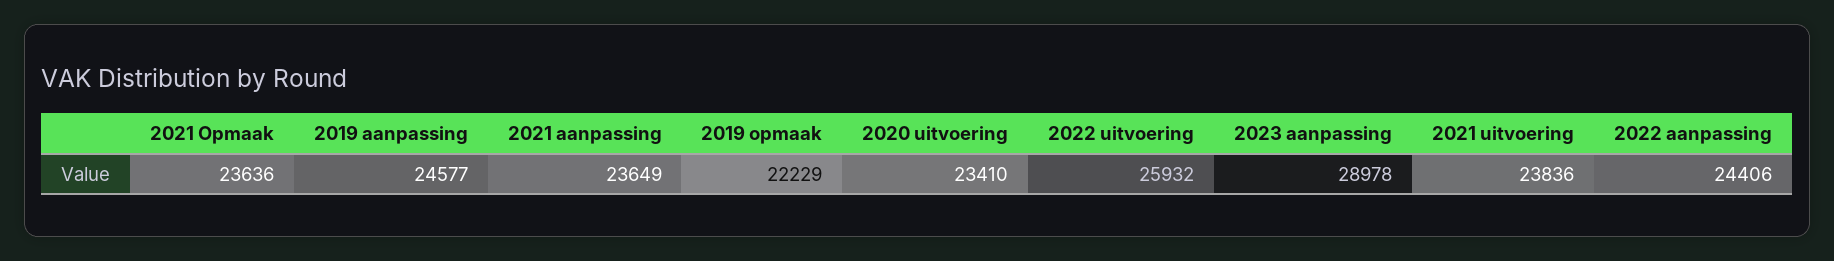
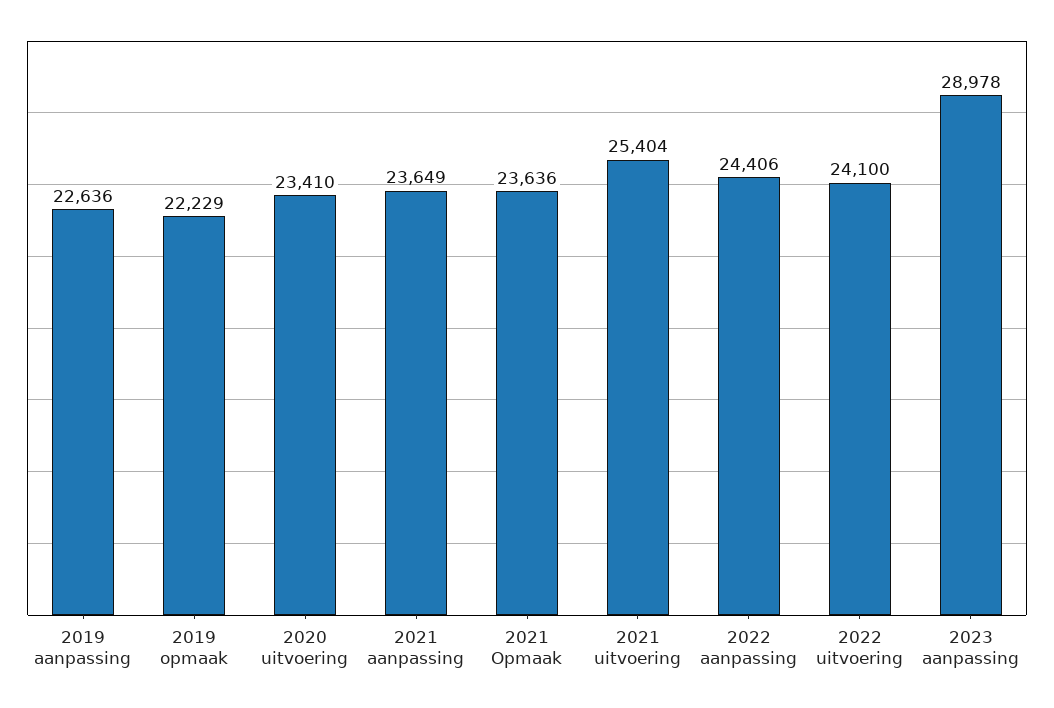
  {
    "2021 Opmaak": 23636,
-   "2019 aanpassing": 24577,
+   "2019 aanpassing": 22636,
    "2021 aanpassing": 23649,
    "2019 opmaak": 22229,
    "2020 uitvoering": 23410,
-   "2022 uitvoering": 25932,
+   "2022 uitvoering": 24100,
    "2023 aanpassing": 28978,
-   "2021 uitvoering": 23836,
+   "2021 uitvoering": 25404,
    "2022 aanpassing": 24406
  }

